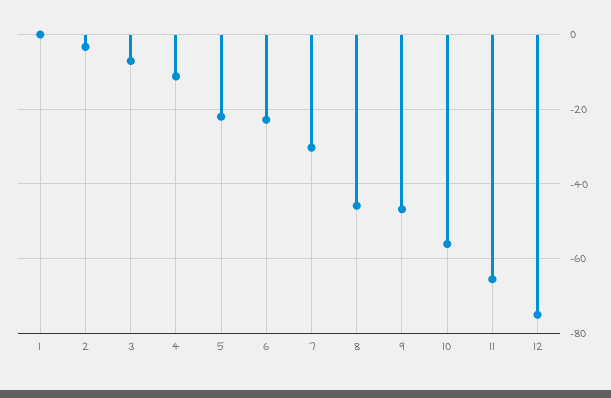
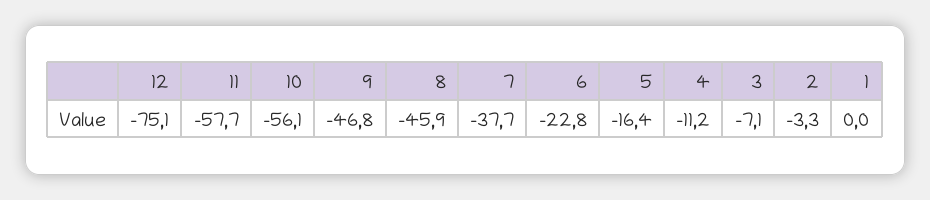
  {
    "1": 0,
    "2": -3.3,
    "3": -7.1,
    "4": -11.2,
-   "5": -22,
+   "5": -16.4,
    "6": -22.8,
-   "7": -30,
+   "7": -37.7,
    "8": -45.9,
    "9": -46.8,
    "10": -56.1,
-   "11": -66,
+   "11": -57.7,
    "12": -75.1
  }

